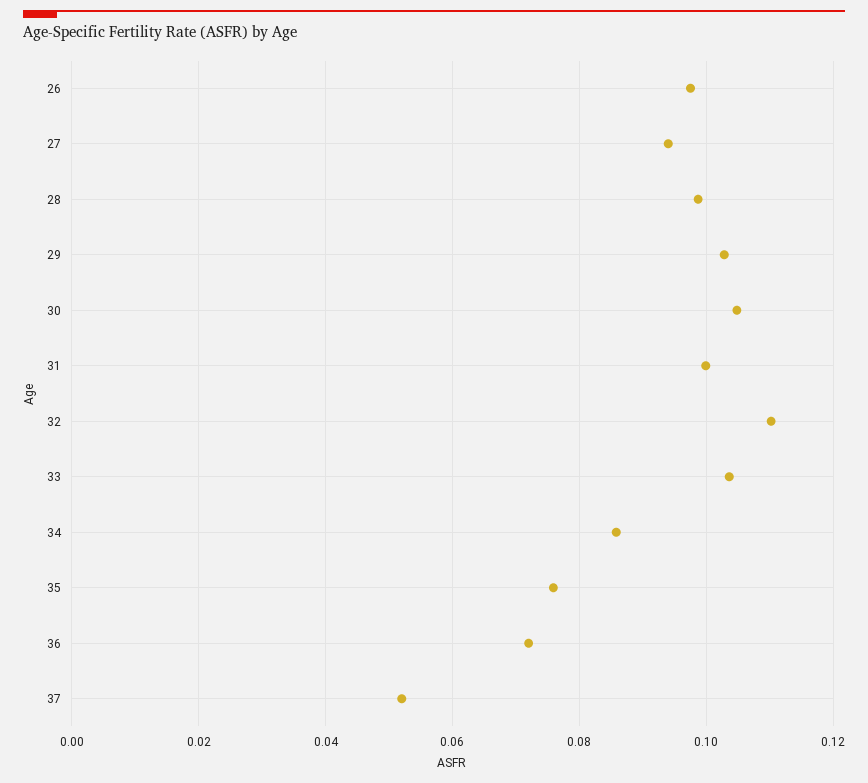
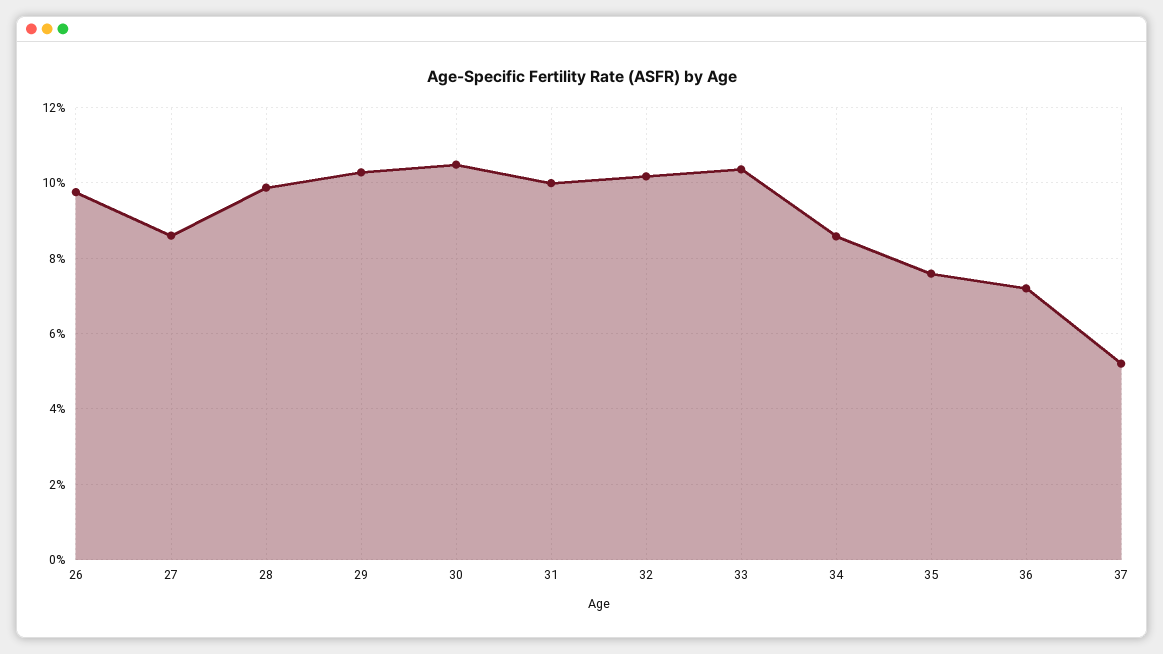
  {
    "26": 0.098,
-   "27": 0.094,
+   "27": 0.086,
    "28": 0.098,
    "29": 0.102,
    "30": 0.104,
    "31": 0.1,
-   "32": 0.11,
+   "32": 0.102,
    "33": 0.104,
    "34": 0.086,
    "35": 0.076,
    "36": 0.072,
    "37": 0.052
  }

